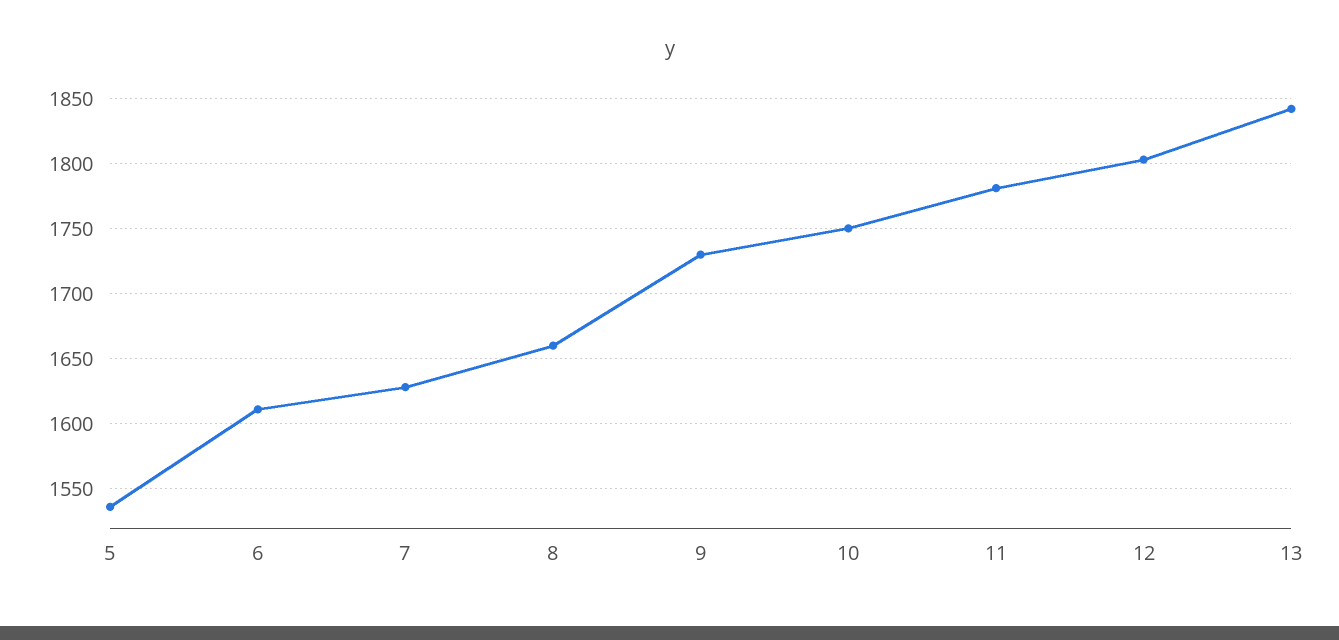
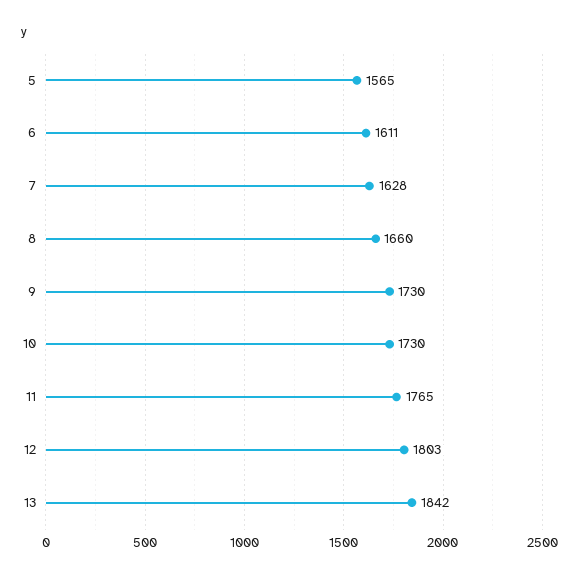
  {
-   "5": 1535,
+   "5": 1565,
    "6": 1611,
    "7": 1628,
    "8": 1660,
    "9": 1730,
-   "10": 1750,
+   "10": 1730,
-   "11": 1780,
+   "11": 1765,
    "12": 1803,
    "13": 1842
  }

